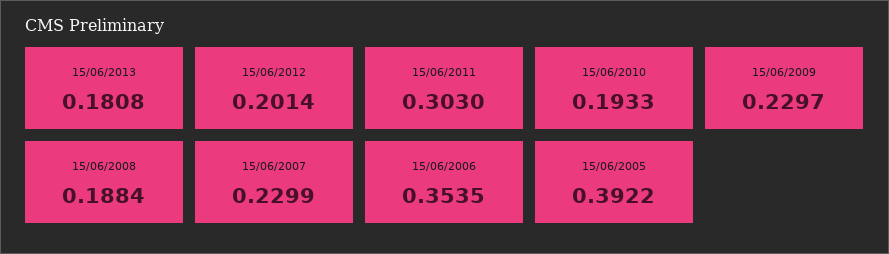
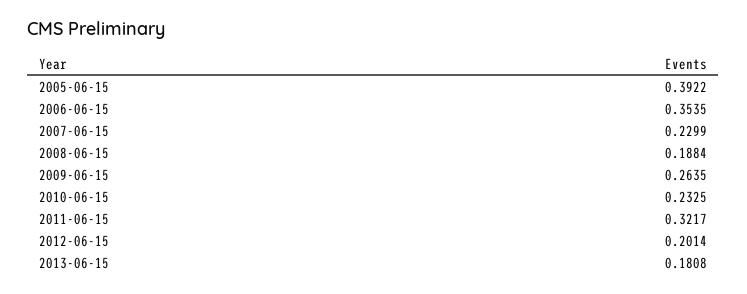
  {
    "15/06/2013": 0.1808,
    "15/06/2012": 0.2014,
-   "15/06/2011": 0.303,
+   "15/06/2011": 0.3217,
-   "15/06/2010": 0.1933,
+   "15/06/2010": 0.2325,
-   "15/06/2009": 0.2297,
+   "15/06/2009": 0.2635,
    "15/06/2008": 0.1884,
    "15/06/2007": 0.2299,
    "15/06/2006": 0.3535,
    "15/06/2005": 0.3922
  }

